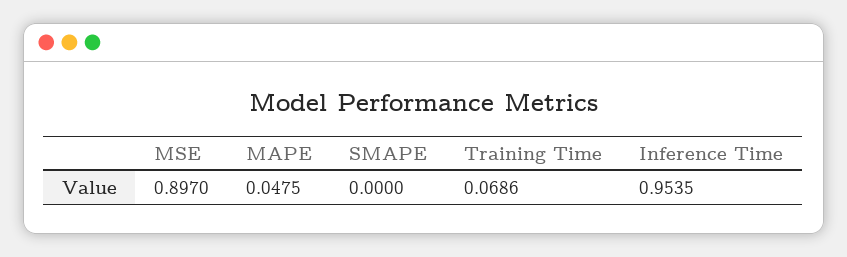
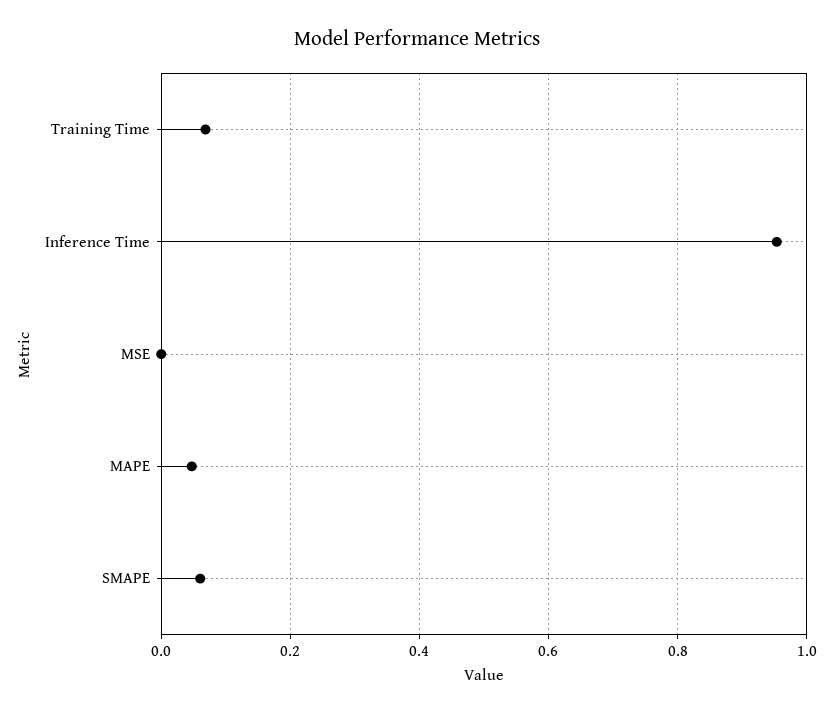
  {
-   "MSE": 0.897,
+   "MSE": 0,
    "MAPE": 0.0475,
-   "SMAPE": 0,
+   "SMAPE": 0.06,
    "Training Time": 0.0686,
    "Inference Time": 0.9535
  }

